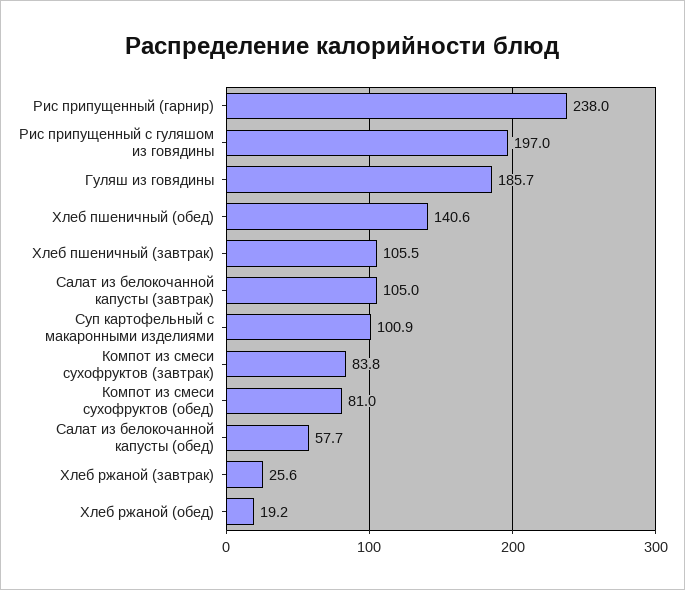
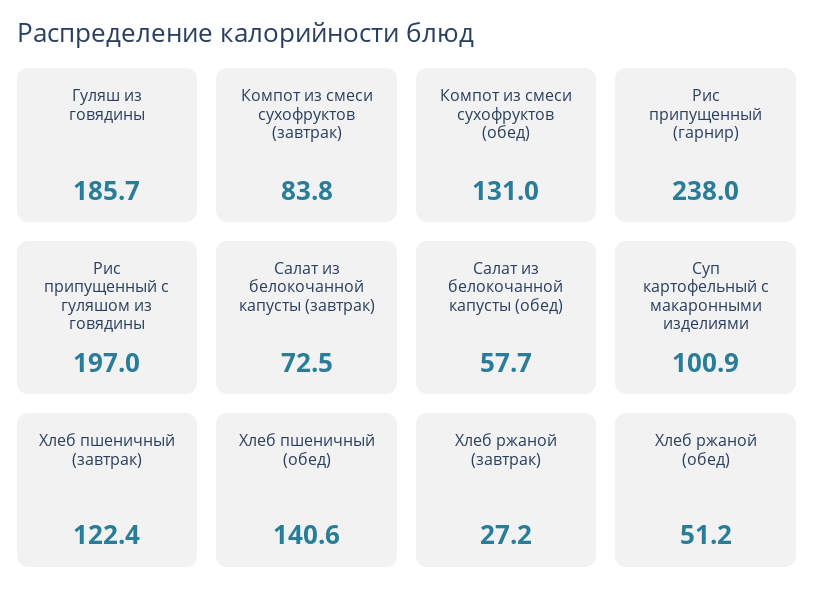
  {
    "Рис припущенный (гарнир)": 238,
    "Рис припущенный с гуляшом из говядины": 197,
    "Гуляш из говядины": 185.7,
    "Хлеб пшеничный (обед)": 140.6,
-   "Хлеб пшеничный (завтрак)": 105.5,
+   "Хлеб пшеничный (завтрак)": 122.4,
-   "Салат из белокочанной капусты (завтрак)": 105,
+   "Салат из белокочанной капусты (завтрак)": 72.5,
    "Суп картофельный с макаронными изделиями": 100.9,
    "Компот из смеси сухофруктов (завтрак)": 83.8,
-   "Компот из смеси сухофруктов (обед)": 81,
+   "Компот из смеси сухофруктов (обед)": 131,
    "Салат из белокочанной капусты (обед)": 57.7,
-   "Хлеб ржаной (завтрак)": 25.6,
+   "Хлеб ржаной (завтрак)": 27.2,
-   "Хлеб ржаной (обед)": 19.2
+   "Хлеб ржаной (обед)": 51.2
  }

